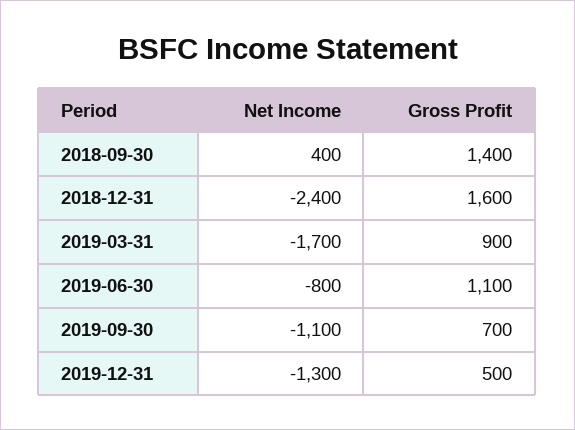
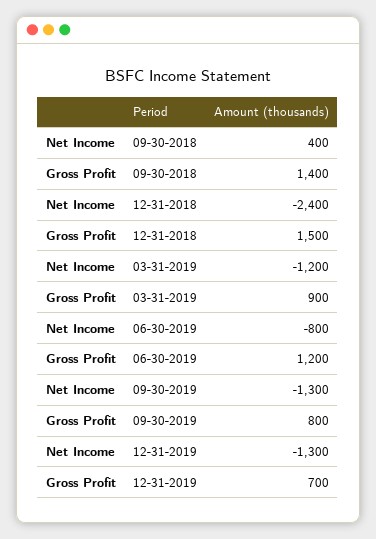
  {
    "Net Income": {
      "2018-09-30": 400,
      "2018-12-31": -2400,
-     "2019-03-31": -1700,
+     "2019-03-31": -1200,
      "2019-06-30": -800,
-     "2019-09-30": -1100,
+     "2019-09-30": -1300,
      "2019-12-31": -1300
    },
    "Gross Profit": {
      "2018-09-30": 1400,
-     "2018-12-31": 1600,
+     "2018-12-31": 1500,
      "2019-03-31": 900,
-     "2019-06-30": 1100,
+     "2019-06-30": 1200,
-     "2019-09-30": 700,
+     "2019-09-30": 800,
-     "2019-12-31": 500
+     "2019-12-31": 700
    }
  }

